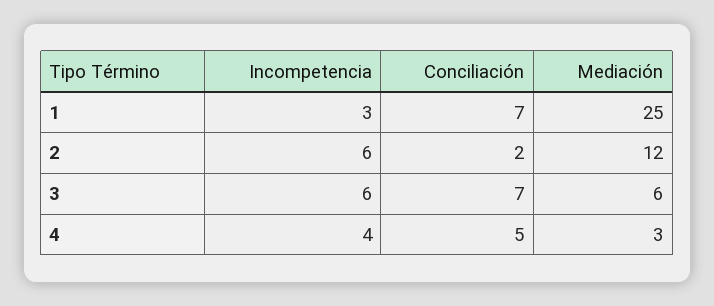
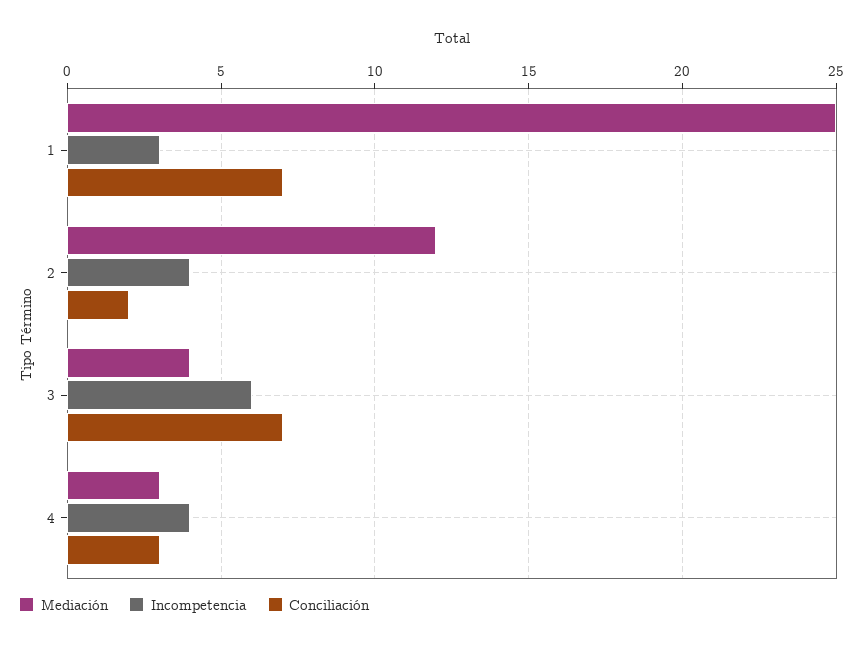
  {
    "Incompetencia": {
      "1": 3,
-     "2": 6,
+     "2": 4,
      "3": 6,
      "4": 4
    },
    "Conciliación": {
      "1": 7,
      "2": 2,
      "3": 7,
-     "4": 5
+     "4": 3
    },
    "Mediación": {
      "1": 25,
      "2": 12,
-     "3": 6,
+     "3": 4,
      "4": 3
    }
  }

